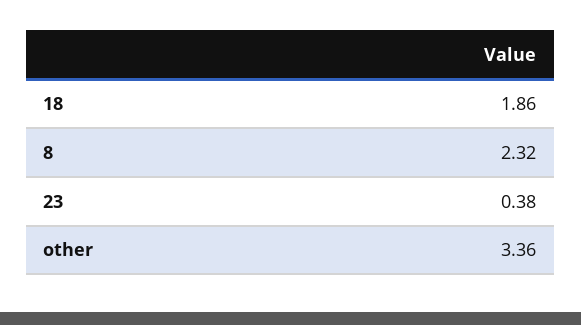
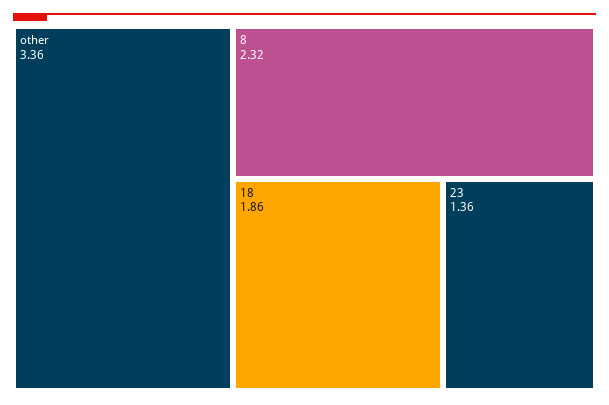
  {
    "18": 1.86,
    "8": 2.32,
-   "23": 0.38,
+   "23": 1.36,
    "other": 3.36
  }

